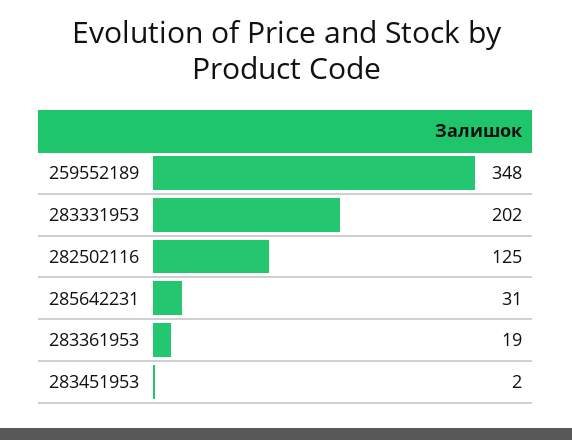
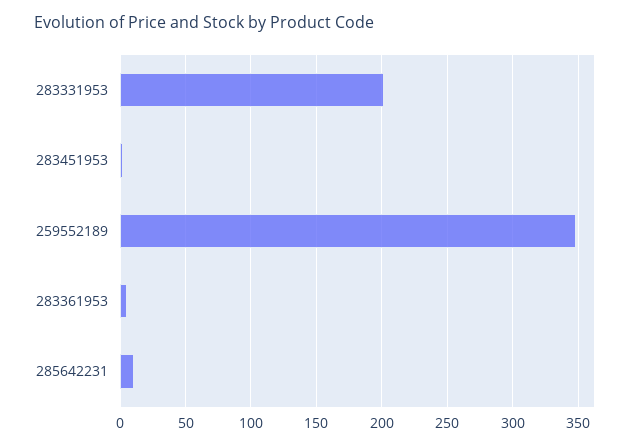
  {
    "259552189": 348,
    "283331953": 202,
-   "282502116": 125,
-   "285642231": 31,
+   "285642231": 10,
-   "283361953": 19,
+   "283361953": 5,
    "283451953": 2
  }

